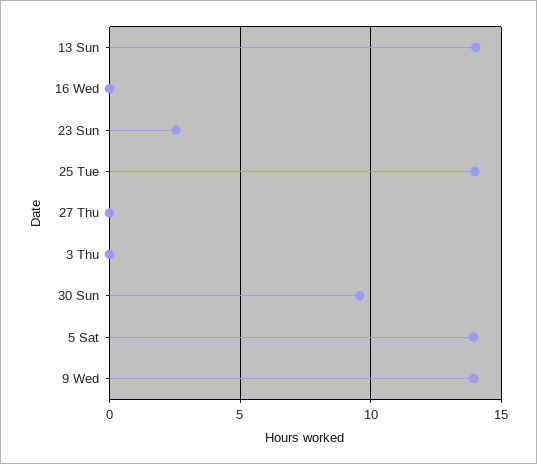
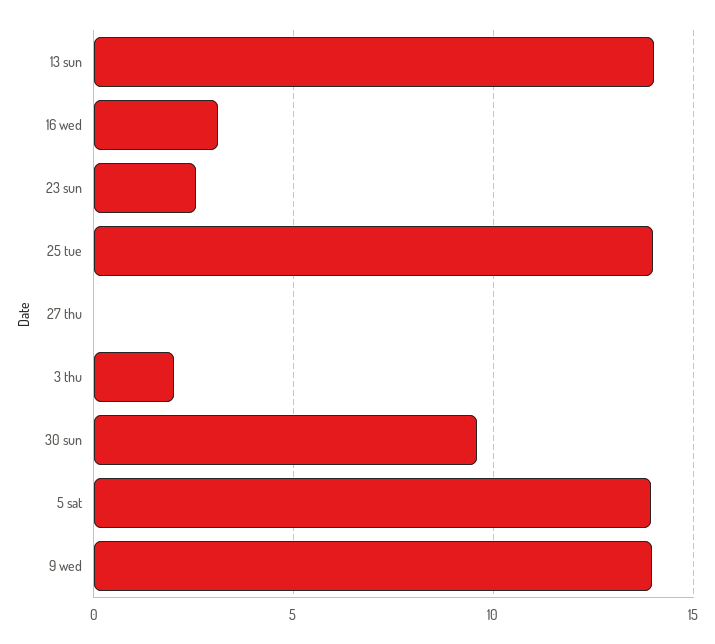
  {
    "13 Sun": 14,
-   "16 Wed": 0,
+   "16 Wed": 3,
    "23 Sun": 2.5,
    "25 Tue": 14,
    "27 Thu": 0,
-   "3 Thu": 0,
+   "3 Thu": 2,
    "30 Sun": 9.5,
    "5 Sat": 14,
    "9 Wed": 14
  }

